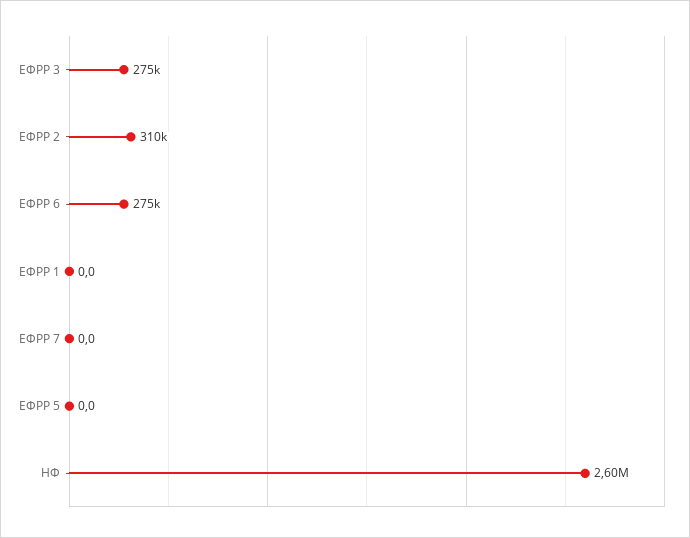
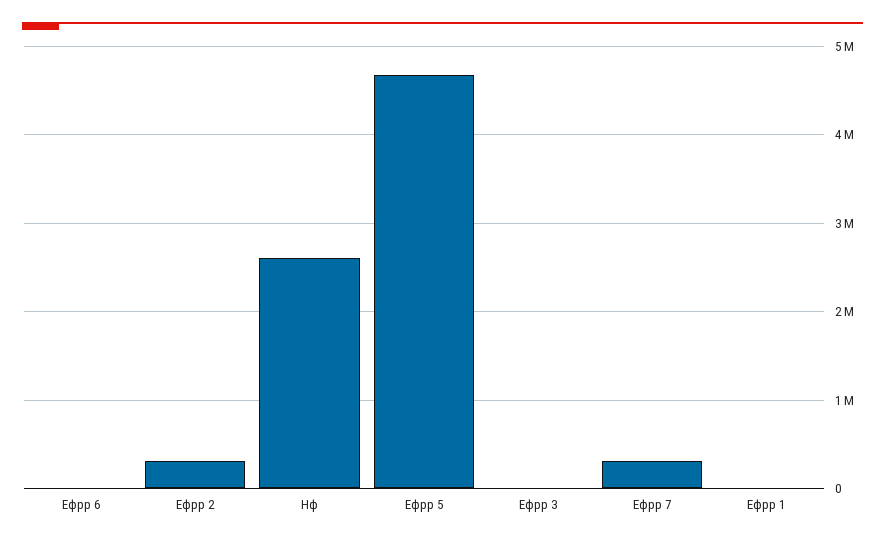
  {
-   "ЕФРР 3": 275000,
+   "ЕФРР 3": 0,
    "ЕФРР 2": 310000,
-   "ЕФРР 6": 275000,
+   "ЕФРР 6": 0,
    "ЕФРР 1": 0,
-   "ЕФРР 7": 0,
+   "ЕФРР 7": 300000,
-   "ЕФРР 5": 0,
+   "ЕФРР 5": 4700000,
    "НФ": 2600000
  }

